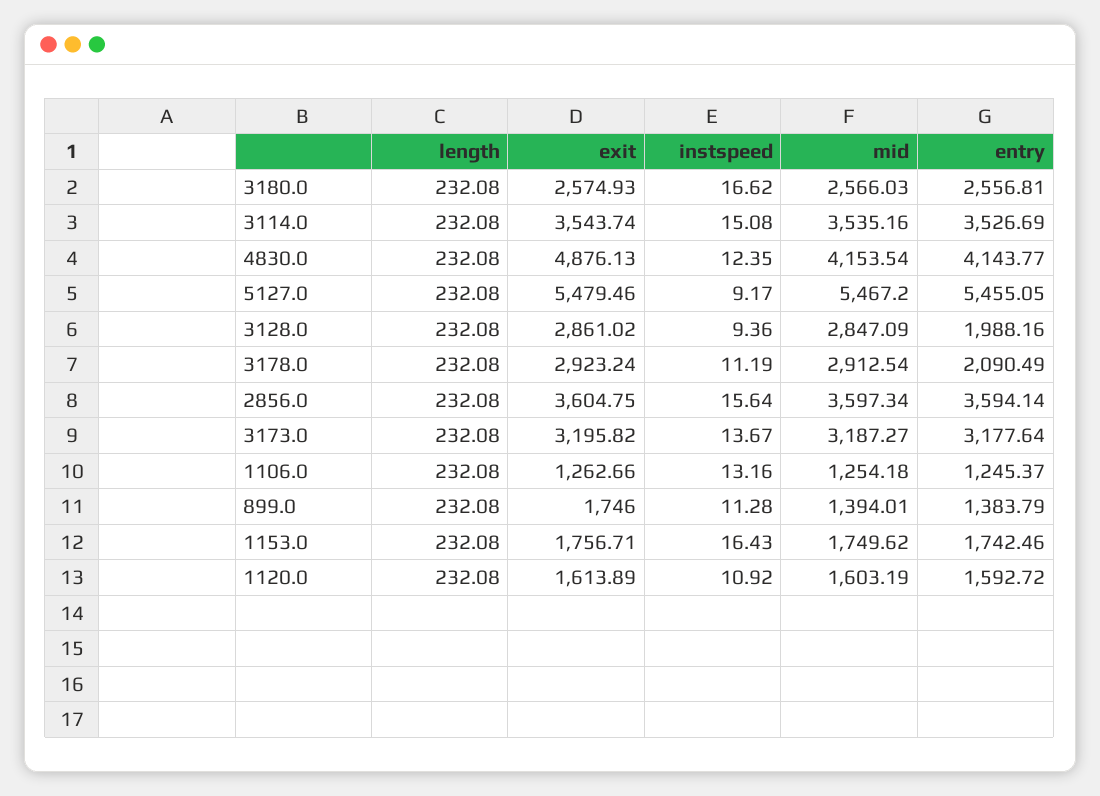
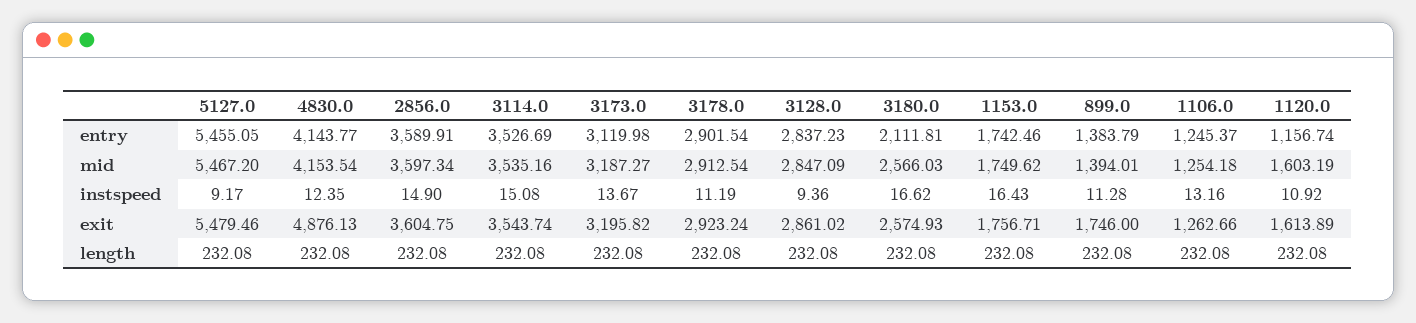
  {
    "length": {
      "3180.0": 232.08,
      "3114.0": 232.08,
      "4830.0": 232.08,
      "5127.0": 232.08,
      "3128.0": 232.08,
      "3178.0": 232.08,
      "2856.0": 232.08,
      "3173.0": 232.08,
      "1106.0": 232.08,
      "899.0": 232.08,
      "1153.0": 232.08,
      "1120.0": 232.08
    },
    "exit": {
      "3180.0": 2574.93,
      "3114.0": 3543.74,
      "4830.0": 4876.13,
      "5127.0": 5479.46,
      "3128.0": 2861.02,
      "3178.0": 2923.24,
      "2856.0": 3604.75,
      "3173.0": 3195.82,
      "1106.0": 1262.66,
      "899.0": 1746,
      "1153.0": 1756.71,
      "1120.0": 1613.89
    },
    "instspeed": {
      "3180.0": 16.62,
      "3114.0": 15.08,
      "4830.0": 12.35,
      "5127.0": 9.17,
      "3128.0": 9.36,
      "3178.0": 11.19,
-     "2856.0": 15.64,
+     "2856.0": 14.9,
      "3173.0": 13.67,
      "1106.0": 13.16,
      "899.0": 11.28,
      "1153.0": 16.43,
      "1120.0": 10.92
    },
    "mid": {
      "3180.0": 2566.03,
      "3114.0": 3535.16,
      "4830.0": 4153.54,
      "5127.0": 5467.2,
      "3128.0": 2847.09,
      "3178.0": 2912.54,
      "2856.0": 3597.34,
      "3173.0": 3187.27,
      "1106.0": 1254.18,
      "899.0": 1394.01,
      "1153.0": 1749.62,
      "1120.0": 1603.19
    },
    "entry": {
-     "3180.0": 2556.81,
+     "3180.0": 2111.81,
      "3114.0": 3526.69,
      "4830.0": 4143.77,
      "5127.0": 5455.05,
-     "3128.0": 1988.16,
+     "3128.0": 2837.23,
-     "3178.0": 2090.49,
+     "3178.0": 2901.54,
-     "2856.0": 3594.14,
+     "2856.0": 3589.91,
-     "3173.0": 3177.64,
+     "3173.0": 3119.98,
      "1106.0": 1245.37,
      "899.0": 1383.79,
      "1153.0": 1742.46,
-     "1120.0": 1592.72
+     "1120.0": 1156.74
    }
  }

